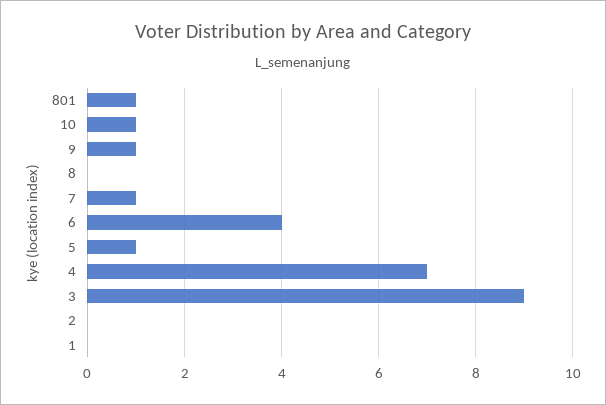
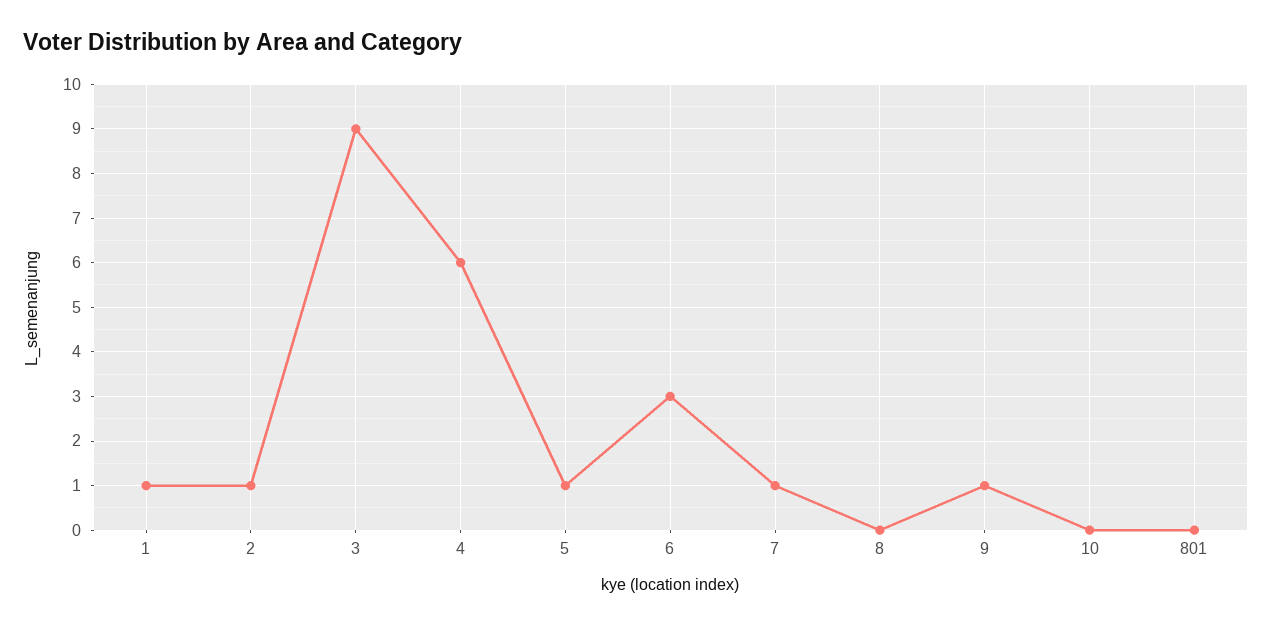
  {
-   "801": 1,
+   "801": 0,
-   "10": 1,
+   "10": 0,
    "9": 1,
    "8": 0,
    "7": 1,
-   "6": 4,
+   "6": 3,
    "5": 1,
-   "4": 7,
+   "4": 6,
    "3": 9,
-   "2": 0,
+   "2": 1,
-   "1": 0
+   "1": 1
  }

